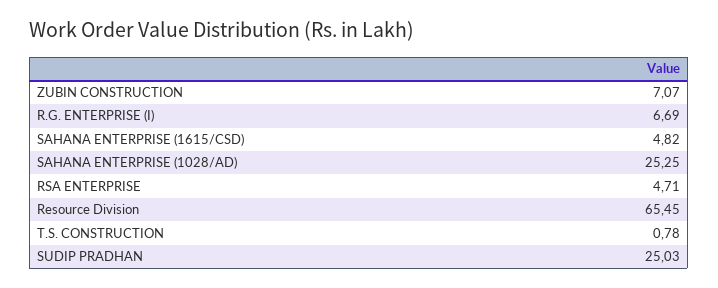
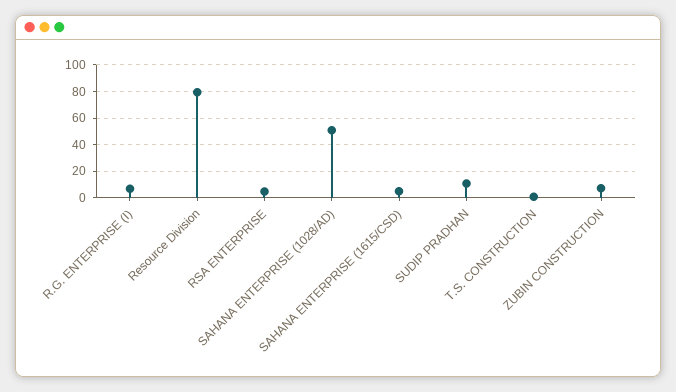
  {
    "ZUBIN CONSTRUCTION": 7.07,
    "R.G. ENTERPRISE (I)": 6.69,
    "SAHANA ENTERPRISE (1615/CSD)": 4.82,
-   "SAHANA ENTERPRISE (1028/AD)": 25.25,
+   "SAHANA ENTERPRISE (1028/AD)": 50,
    "RSA ENTERPRISE": 4.71,
-   "Resource Division": 65.45,
+   "Resource Division": 80,
    "T.S. CONSTRUCTION": 0.78,
-   "SUDIP PRADHAN": 25.03
+   "SUDIP PRADHAN": 10
  }

